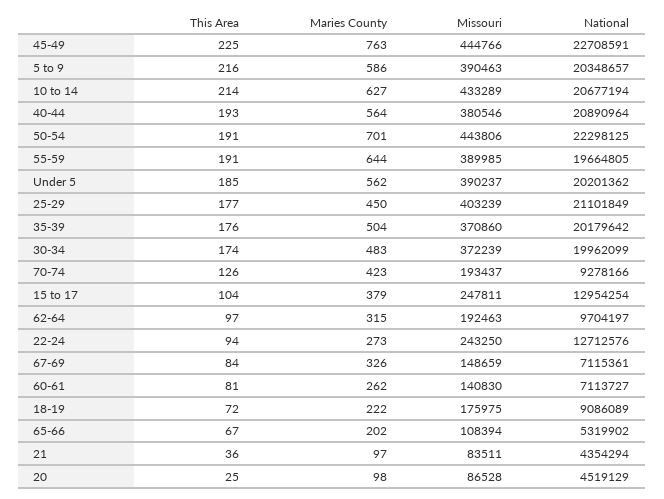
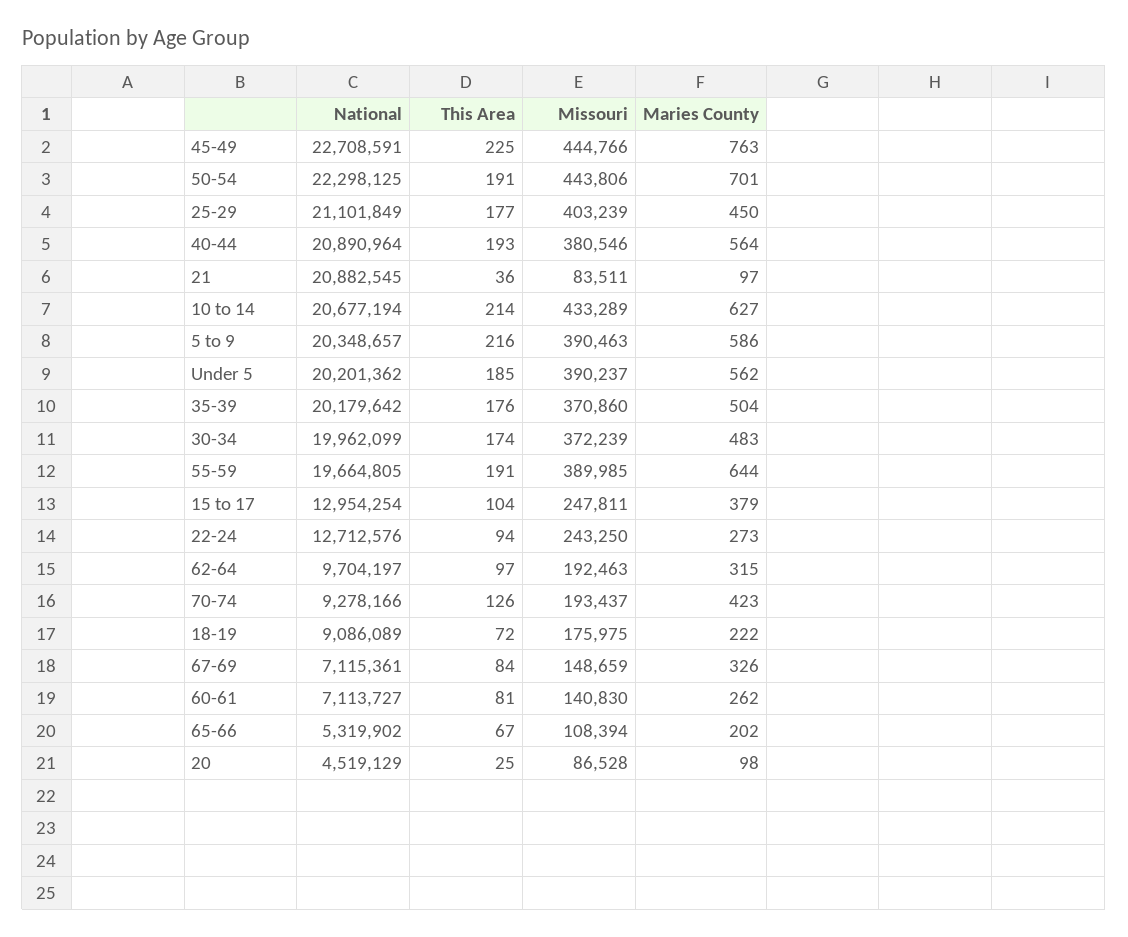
  {
    "This Area": {
      "45-49": 225,
      "5 to 9": 216,
      "10 to 14": 214,
      "40-44": 193,
      "50-54": 191,
      "55-59": 191,
      "Under 5": 185,
      "25-29": 177,
      "35-39": 176,
      "30-34": 174,
      "70-74": 126,
      "15 to 17": 104,
      "62-64": 97,
      "22-24": 94,
      "67-69": 84,
      "60-61": 81,
      "18-19": 72,
      "65-66": 67,
      "21": 36,
      "20": 25
    },
    "Maries County": {
      "45-49": 763,
      "5 to 9": 586,
      "10 to 14": 627,
      "40-44": 564,
      "50-54": 701,
      "55-59": 644,
      "Under 5": 562,
      "25-29": 450,
      "35-39": 504,
      "30-34": 483,
      "70-74": 423,
      "15 to 17": 379,
      "62-64": 315,
      "22-24": 273,
      "67-69": 326,
      "60-61": 262,
      "18-19": 222,
      "65-66": 202,
      "21": 97,
      "20": 98
    },
    "Missouri": {
      "45-49": 444766,
      "5 to 9": 390463,
      "10 to 14": 433289,
      "40-44": 380546,
      "50-54": 443806,
      "55-59": 389985,
      "Under 5": 390237,
      "25-29": 403239,
      "35-39": 370860,
      "30-34": 372239,
      "70-74": 193437,
      "15 to 17": 247811,
      "62-64": 192463,
      "22-24": 243250,
      "67-69": 148659,
      "60-61": 140830,
      "18-19": 175975,
      "65-66": 108394,
      "21": 83511,
      "20": 86528
    },
    "National": {
      "45-49": 22708591,
      "5 to 9": 20348657,
      "10 to 14": 20677194,
      "40-44": 20890964,
      "50-54": 22298125,
      "55-59": 19664805,
      "Under 5": 20201362,
      "25-29": 21101849,
      "35-39": 20179642,
      "30-34": 19962099,
      "70-74": 9278166,
      "15 to 17": 12954254,
      "62-64": 9704197,
      "22-24": 12712576,
      "67-69": 7115361,
      "60-61": 7113727,
      "18-19": 9086089,
      "65-66": 5319902,
-     "21": 4354294,
+     "21": 20882545,
      "20": 4519129
    }
  }

